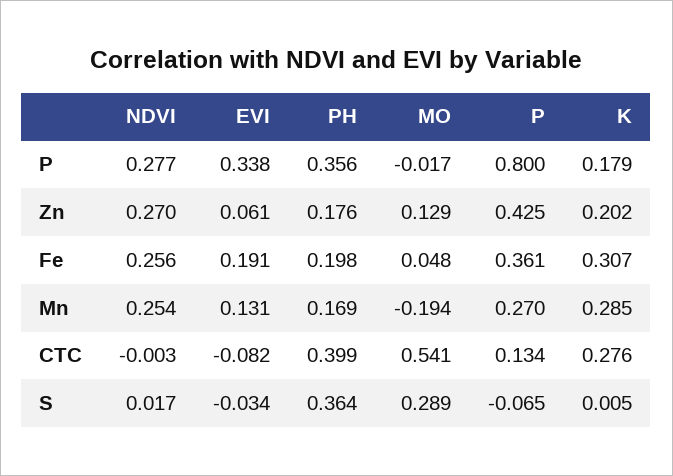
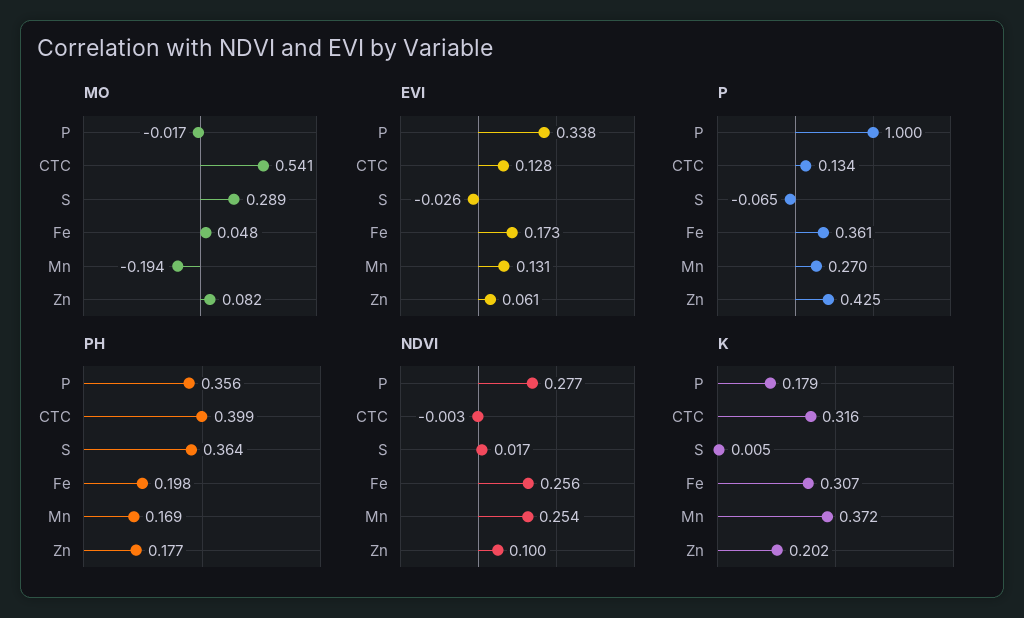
  {
    "NDVI": {
      "P": 0.277,
-     "Zn": 0.27,
+     "Zn": 0.1,
      "Fe": 0.256,
      "Mn": 0.254,
      "CTC": -0.003,
      "S": 0.017
    },
    "EVI": {
      "P": 0.338,
      "Zn": 0.061,
-     "Fe": 0.191,
+     "Fe": 0.173,
      "Mn": 0.131,
-     "CTC": -0.082,
+     "CTC": 0.128,
-     "S": -0.034
+     "S": -0.026
    },
    "PH": {
      "P": 0.356,
-     "Zn": 0.176,
+     "Zn": 0.177,
      "Fe": 0.198,
      "Mn": 0.169,
      "CTC": 0.399,
      "S": 0.364
    },
    "MO": {
      "P": -0.017,
-     "Zn": 0.129,
+     "Zn": 0.082,
      "Fe": 0.048,
      "Mn": -0.194,
      "CTC": 0.541,
      "S": 0.289
    },
    "P": {
-     "P": 0.8,
+     "P": 1,
      "Zn": 0.425,
      "Fe": 0.361,
      "Mn": 0.27,
      "CTC": 0.134,
      "S": -0.065
    },
    "K": {
      "P": 0.179,
      "Zn": 0.202,
      "Fe": 0.307,
-     "Mn": 0.285,
+     "Mn": 0.372,
-     "CTC": 0.276,
+     "CTC": 0.316,
      "S": 0.005
    }
  }

